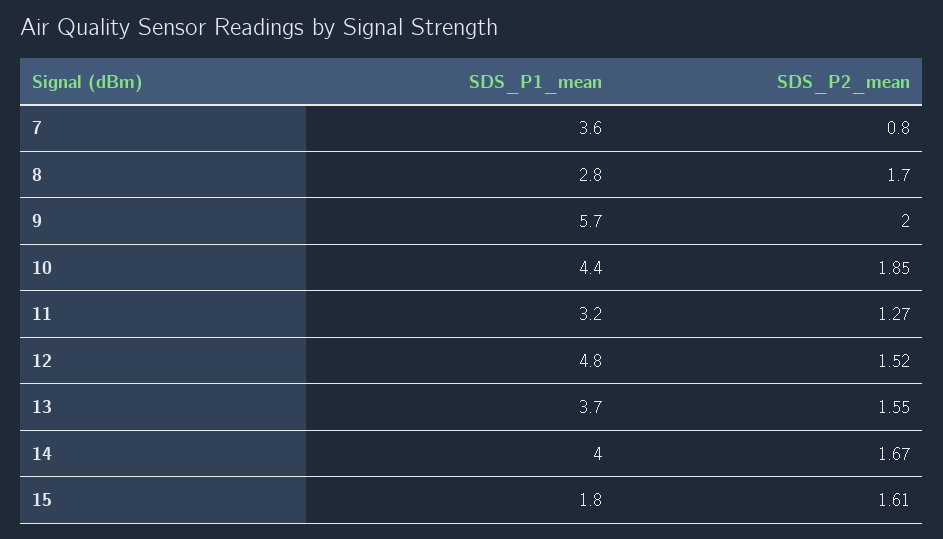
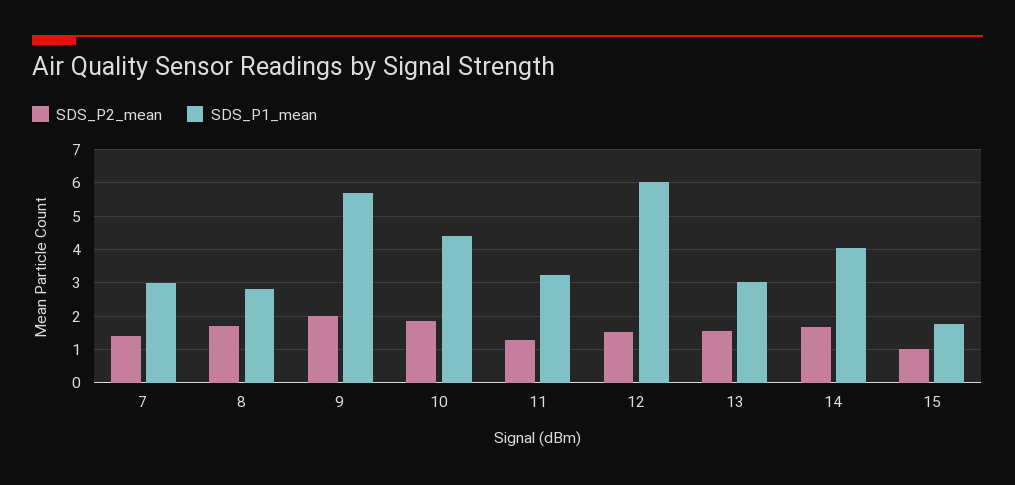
  {
    "SDS_P1_mean": {
-     "7": 3.6,
+     "7": 3,
      "8": 2.8,
      "9": 5.7,
      "10": 4.4,
      "11": 3.2,
-     "12": 4.8,
+     "12": 6,
-     "13": 3.7,
+     "13": 3,
      "14": 4,
      "15": 1.8
    },
    "SDS_P2_mean": {
-     "7": 0.8,
+     "7": 1.4,
      "8": 1.7,
      "9": 2,
      "10": 1.85,
      "11": 1.27,
      "12": 1.52,
      "13": 1.55,
      "14": 1.67,
-     "15": 1.61
+     "15": 1
    }
  }

